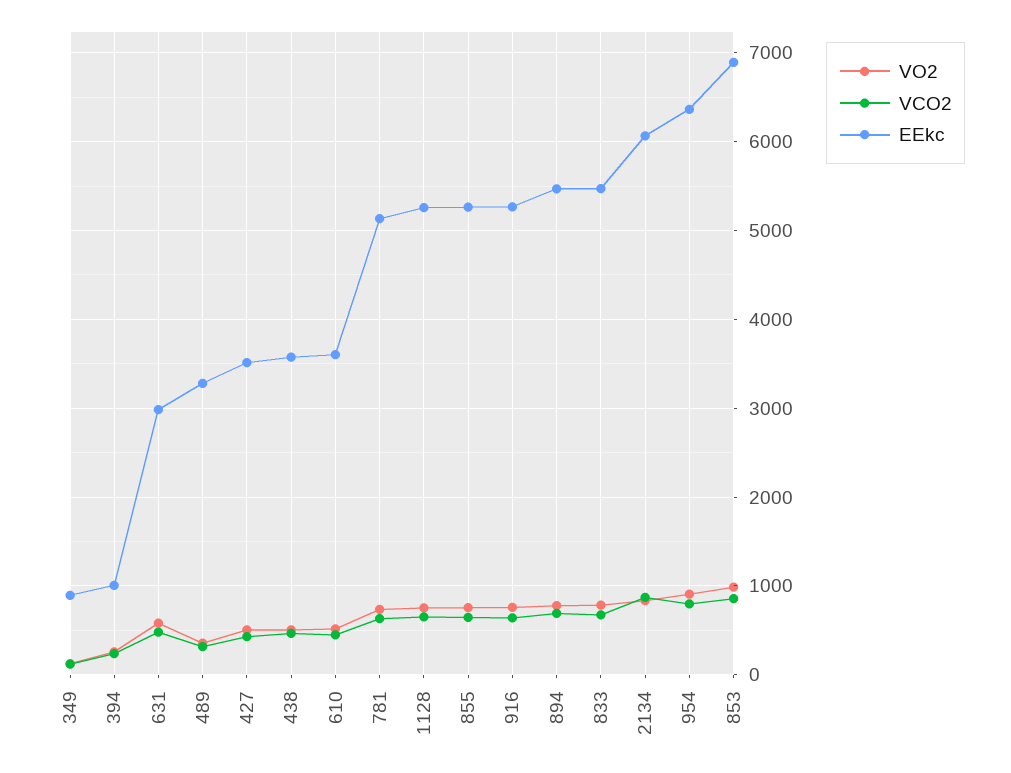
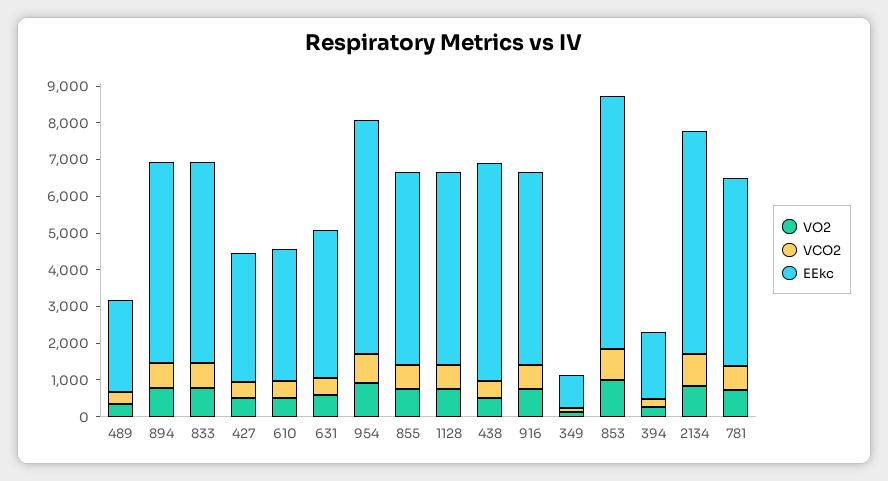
  {
    "VO2": {
      "349": 100,
      "394": 300,
      "631": 600,
      "489": 400,
      "427": 500,
      "438": 500,
      "610": 500,
      "781": 700,
      "1128": 800,
      "855": 800,
      "916": 800,
      "894": 800,
      "833": 800,
      "2134": 800,
      "954": 900,
      "853": 1000
    },
    "VCO2": {
      "349": 100,
      "394": 200,
      "631": 500,
      "489": 300,
      "427": 400,
      "438": 500,
      "610": 400,
      "781": 600,
      "1128": 700,
      "855": 600,
      "916": 600,
      "894": 700,
      "833": 700,
      "2134": 900,
      "954": 800,
      "853": 900
    },
    "EEkc": {
      "349": 900,
-     "394": 1000,
+     "394": 1750,
-     "631": 3000,
+     "631": 4000,
-     "489": 3300,
+     "489": 2500,
      "427": 3500,
-     "438": 3600,
+     "438": 6000,
      "610": 3600,
      "781": 5100,
      "1128": 5300,
      "855": 5300,
      "916": 5300,
      "894": 5500,
      "833": 5500,
      "2134": 6100,
      "954": 6400,
      "853": 6900
    }
  }

